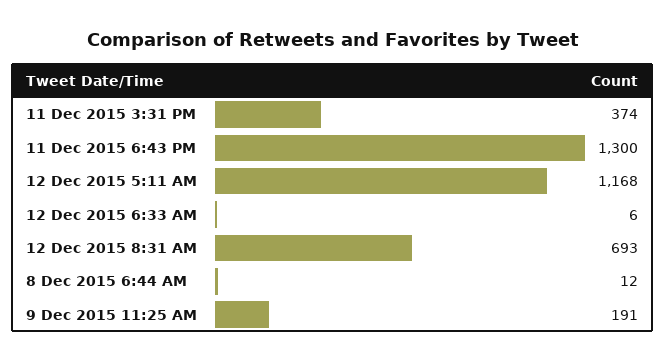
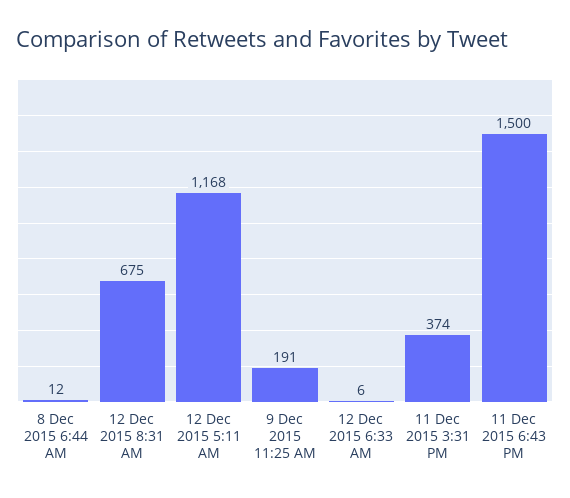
  {
    "11 Dec 2015 3:31 PM": 374,
-   "11 Dec 2015 6:43 PM": 1300,
+   "11 Dec 2015 6:43 PM": 1500,
    "12 Dec 2015 5:11 AM": 1168,
    "12 Dec 2015 6:33 AM": 6,
-   "12 Dec 2015 8:31 AM": 693,
+   "12 Dec 2015 8:31 AM": 675,
    "8 Dec 2015 6:44 AM": 12,
    "9 Dec 2015 11:25 AM": 191
  }

